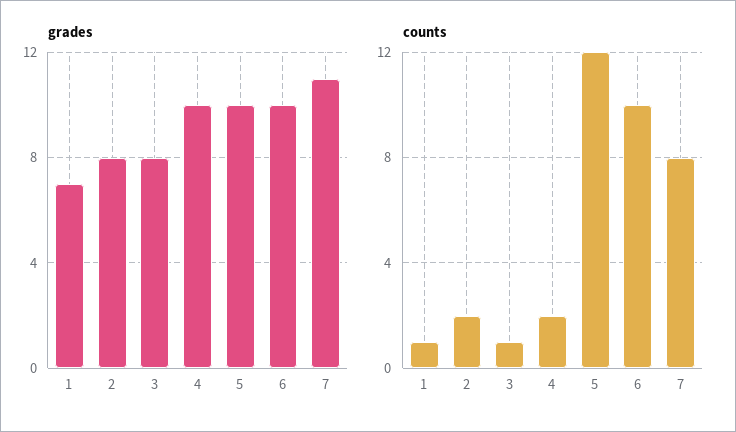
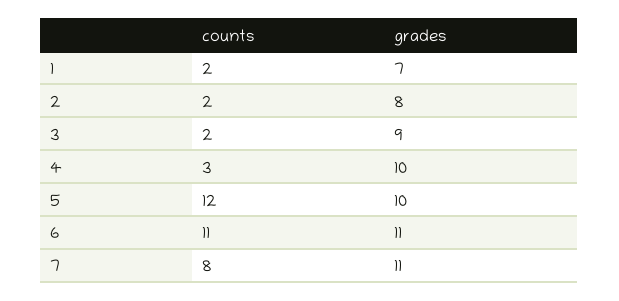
  {
    "grades": {
      "1": 7,
      "2": 8,
-     "3": 8,
+     "3": 9,
      "4": 10,
      "5": 10,
-     "6": 10,
+     "6": 11,
      "7": 11
    },
    "counts": {
-     "1": 1,
+     "1": 2,
      "2": 2,
-     "3": 1,
+     "3": 2,
-     "4": 2,
+     "4": 3,
      "5": 12,
-     "6": 10,
+     "6": 11,
      "7": 8
    }
  }

